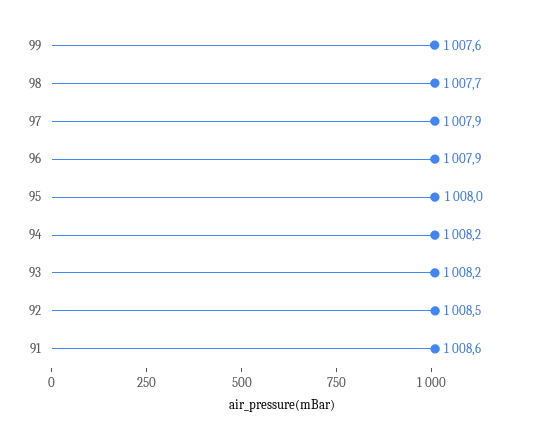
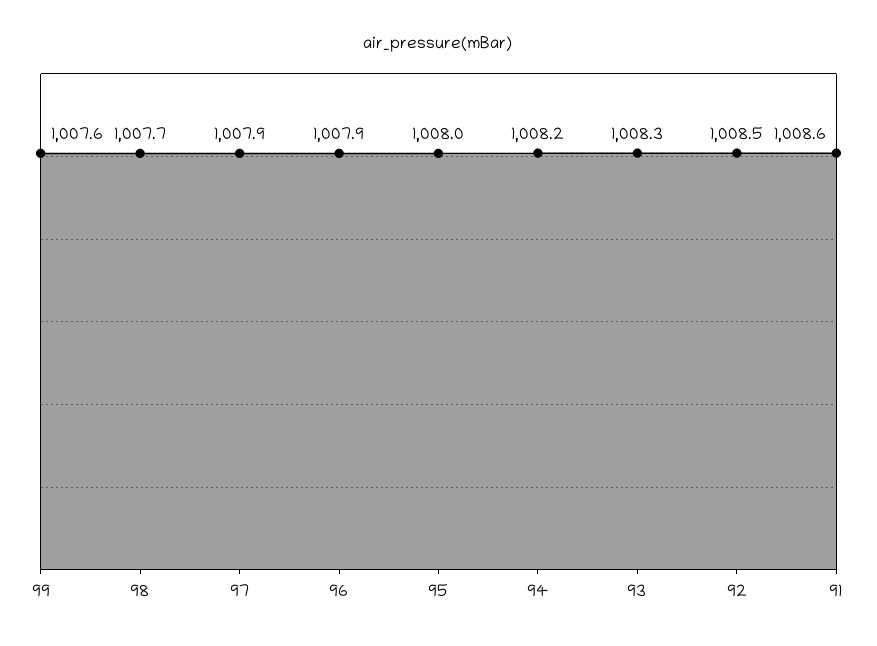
  {
    "99": 1007.6,
    "98": 1007.7,
    "97": 1007.9,
    "96": 1007.9,
    "95": 1008,
    "94": 1008.2,
-   "93": 1008.2,
+   "93": 1008.3,
    "92": 1008.5,
    "91": 1008.6
  }

